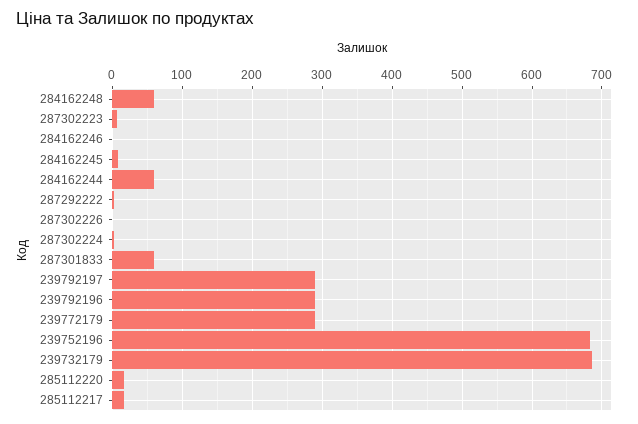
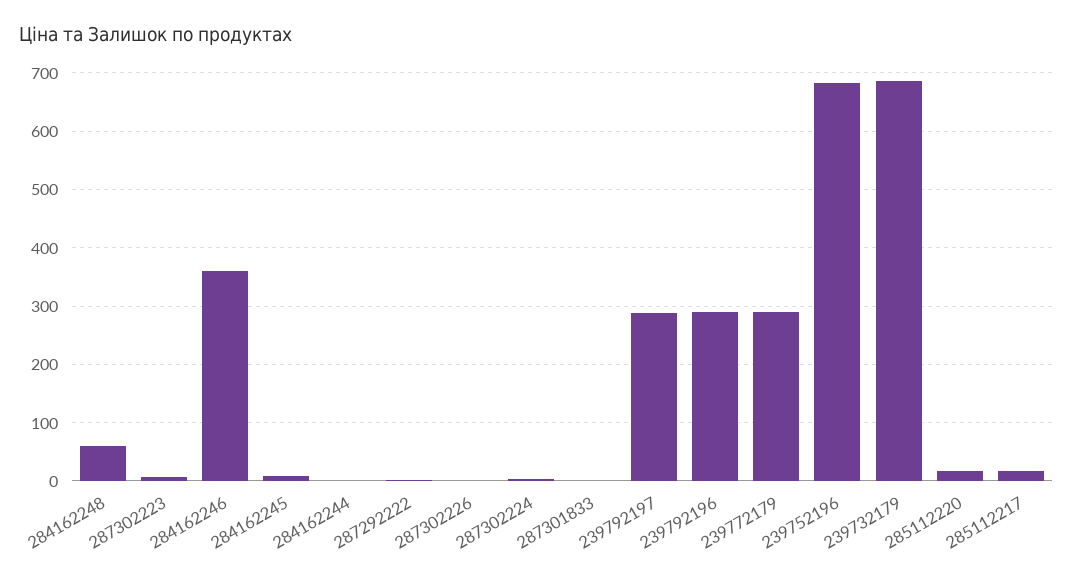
  {
    "284162248": 60,
    "287302223": 10,
-   "284162246": 0,
+   "284162246": 360,
    "284162245": 10,
-   "284162244": 60,
+   "284162244": 0,
    "287292222": 0,
    "287302226": 0,
    "287302224": 0,
-   "287301833": 60,
+   "287301833": 0,
    "239792197": 290,
    "239792196": 290,
    "239772179": 290,
    "239752196": 680,
    "239732179": 690,
    "285112220": 20,
    "285112217": 20
  }

